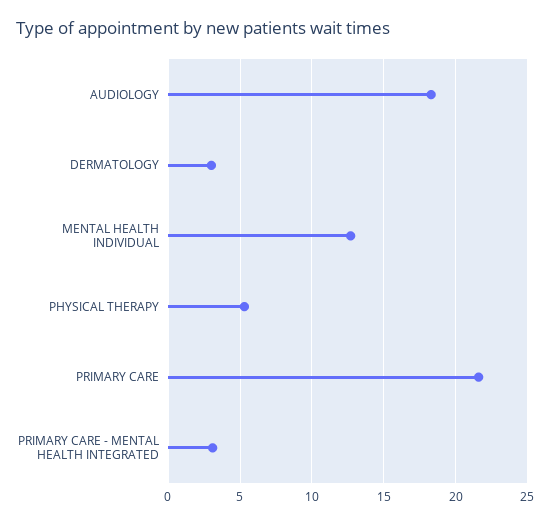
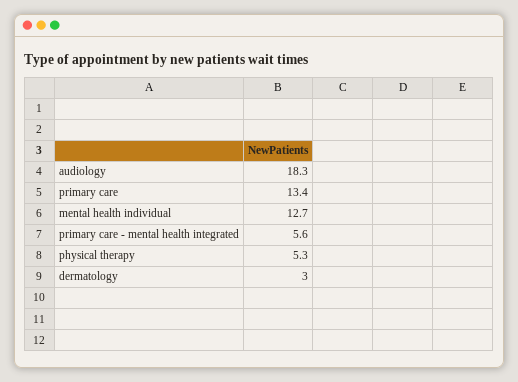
  {
    "AUDIOLOGY": 18.3,
    "DERMATOLOGY": 3,
    "MENTAL HEALTH INDIVIDUAL": 12.7,
    "PHYSICAL THERAPY": 5.3,
-   "PRIMARY CARE": 21.5,
+   "PRIMARY CARE": 13.4,
-   "PRIMARY CARE - MENTAL HEALTH INTEGRATED": 3
+   "PRIMARY CARE - MENTAL HEALTH INTEGRATED": 5.6
  }

